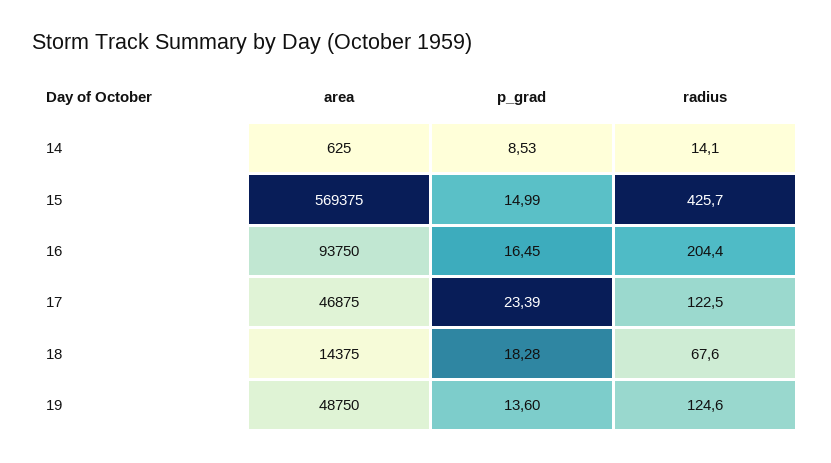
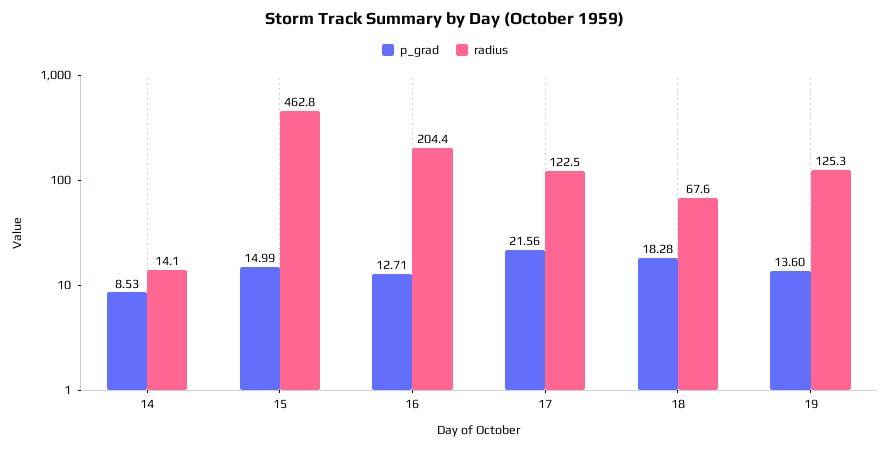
  {
-   "area": {
-     "14": 625,
-     "15": 569375,
-     "16": 93750,
-     "17": 46875,
-     "18": 14375,
-     "19": 48750
-   },
    "p_grad": {
      "14": 8.53,
      "15": 14.99,
-     "16": 16.45,
+     "16": 12.71,
-     "17": 23.39,
+     "17": 21.56,
      "18": 18.28,
      "19": 13.6
    },
    "radius": {
      "14": 14.1,
-     "15": 425.7,
+     "15": 462.8,
      "16": 204.4,
      "17": 122.5,
      "18": 67.6,
-     "19": 124.6
+     "19": 125.3
    }
  }

